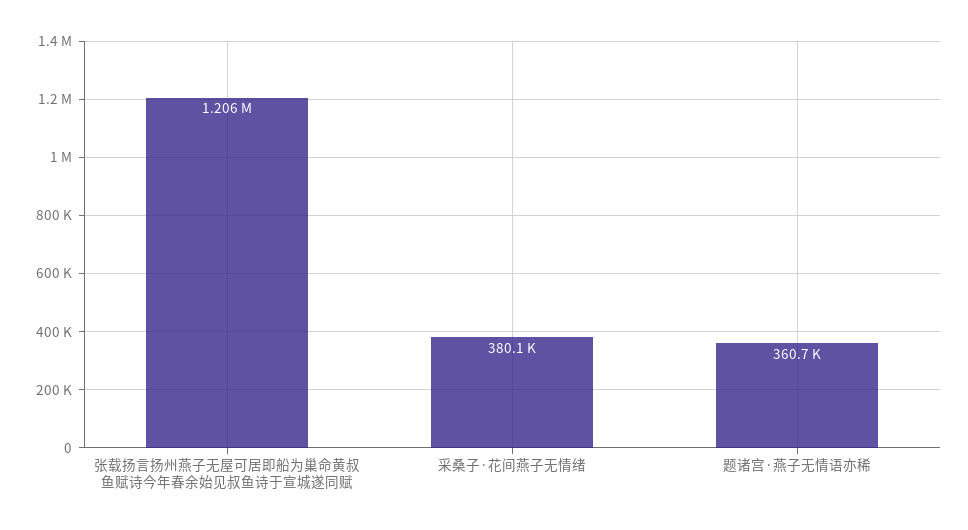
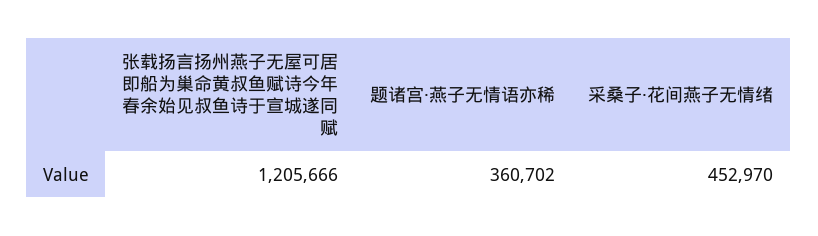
  {
    "张载扬言扬州燕子无屋可居即船为巢命黄叔鱼赋诗今年春余始见叔鱼诗于宣城遂同赋": 1205666,
-   "采桑子·花间燕子无情绪": 380100,
+   "采桑子·花间燕子无情绪": 452970,
    "题诸宫·燕子无情语亦稀": 360702
  }

